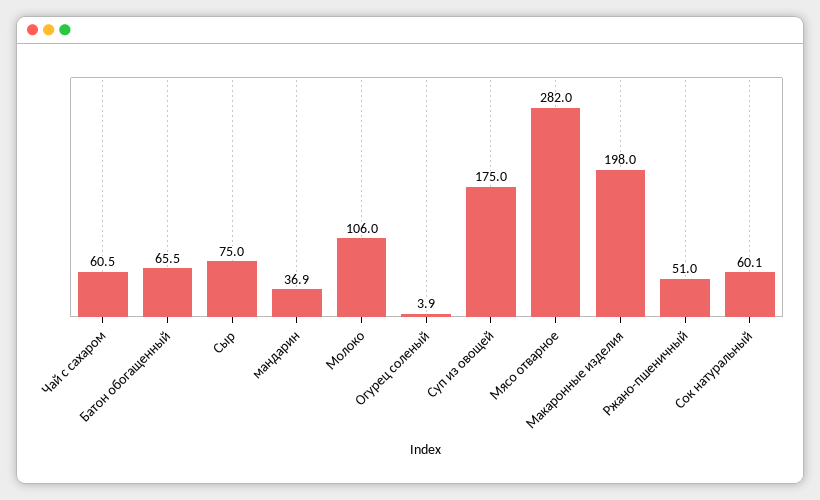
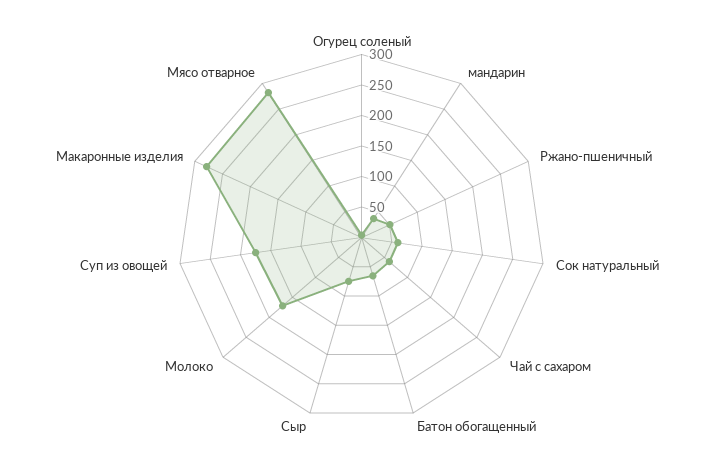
  {
    "Чай с сахаром": 60.5,
    "Батон обогащенный": 65.5,
    "Сыр": 75,
    "мандарин": 36.9,
-   "Молоко": 106,
+   "Молоко": 175,
    "Огурец соленый": 3.9,
    "Суп из овощей": 175,
    "Мясо отварное": 282,
-   "Макаронные изделия": 198,
+   "Макаронные изделия": 275,
    "Ржано-пшеничный": 51,
    "Сок натуральный": 60.1
  }

